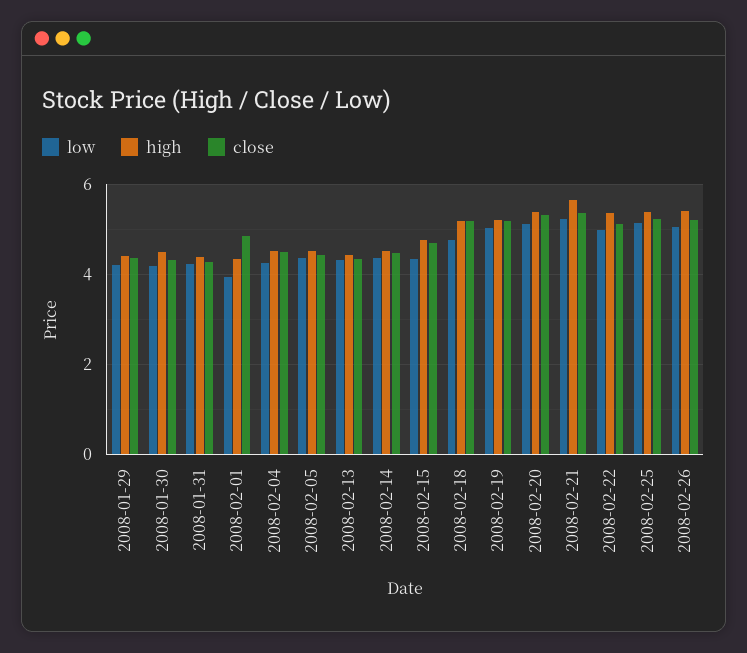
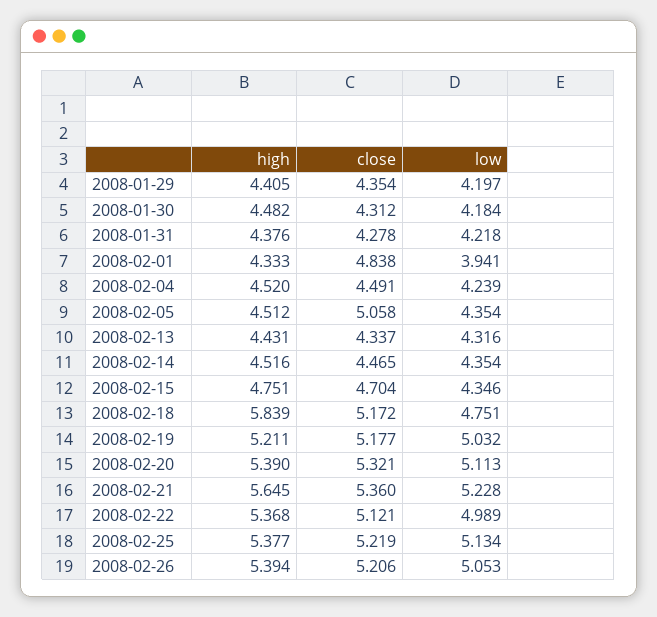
  {
    "low": {
      "2008-01-29": 4.197,
      "2008-01-30": 4.184,
      "2008-01-31": 4.218,
      "2008-02-01": 3.941,
      "2008-02-04": 4.239,
      "2008-02-05": 4.354,
      "2008-02-13": 4.316,
      "2008-02-14": 4.354,
      "2008-02-15": 4.346,
      "2008-02-18": 4.751,
      "2008-02-19": 5.032,
      "2008-02-20": 5.113,
      "2008-02-21": 5.228,
      "2008-02-22": 4.989,
      "2008-02-25": 5.134,
      "2008-02-26": 5.053
    },
    "high": {
      "2008-01-29": 4.405,
      "2008-01-30": 4.482,
      "2008-01-31": 4.376,
      "2008-02-01": 4.333,
      "2008-02-04": 4.52,
      "2008-02-05": 4.512,
      "2008-02-13": 4.431,
      "2008-02-14": 4.516,
      "2008-02-15": 4.751,
-     "2008-02-18": 5.2,
+     "2008-02-18": 5.839,
      "2008-02-19": 5.211,
      "2008-02-20": 5.39,
      "2008-02-21": 5.645,
      "2008-02-22": 5.368,
      "2008-02-25": 5.377,
      "2008-02-26": 5.394
    },
    "close": {
      "2008-01-29": 4.354,
      "2008-01-30": 4.312,
      "2008-01-31": 4.278,
      "2008-02-01": 4.838,
      "2008-02-04": 4.491,
-     "2008-02-05": 4.4,
+     "2008-02-05": 5.058,
      "2008-02-13": 4.337,
      "2008-02-14": 4.465,
      "2008-02-15": 4.704,
      "2008-02-18": 5.172,
      "2008-02-19": 5.177,
      "2008-02-20": 5.321,
      "2008-02-21": 5.36,
      "2008-02-22": 5.121,
      "2008-02-25": 5.219,
      "2008-02-26": 5.206
    }
  }

